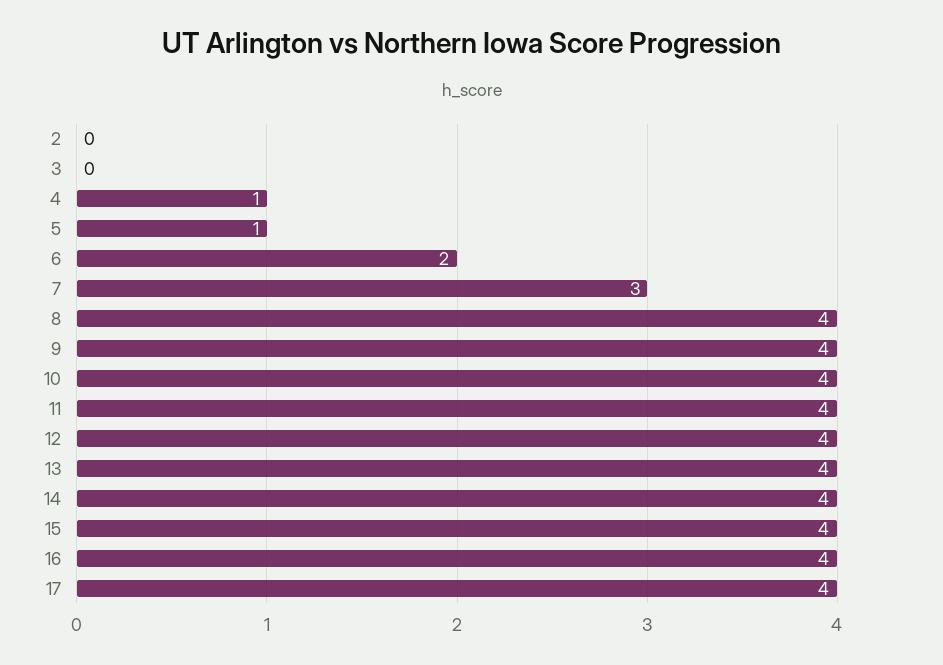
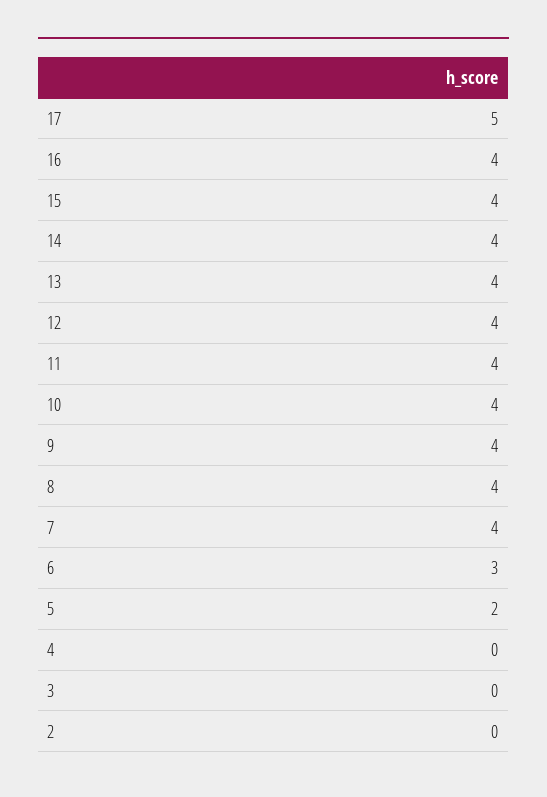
  {
    "2": 0,
    "3": 0,
-   "4": 1,
+   "4": 0,
-   "5": 1,
+   "5": 2,
-   "6": 2,
+   "6": 3,
-   "7": 3,
+   "7": 4,
    "8": 4,
    "9": 4,
    "10": 4,
    "11": 4,
    "12": 4,
    "13": 4,
    "14": 4,
    "15": 4,
    "16": 4,
-   "17": 4
+   "17": 5
  }

